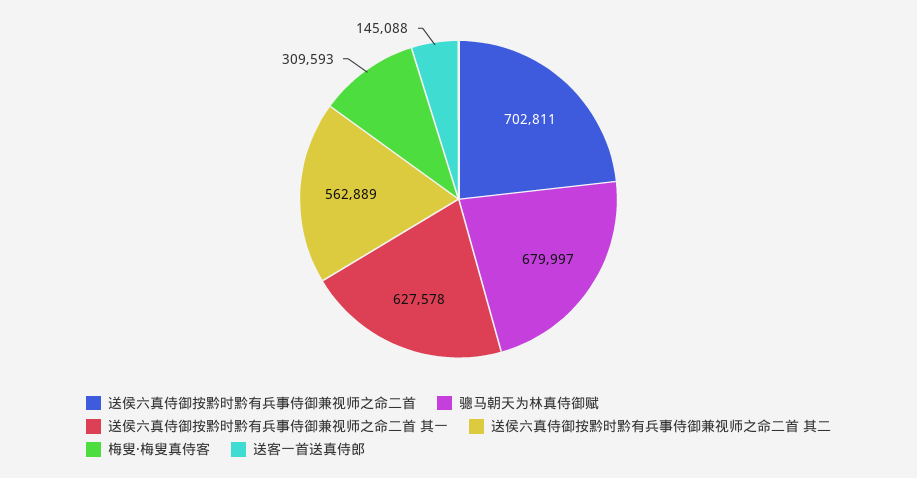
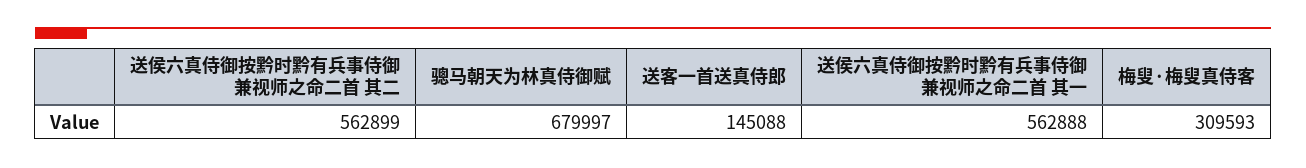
  {
-   "送侯六真侍御按黔时黔有兵事侍御兼视师之命二首": 702811,
    "骢马朝天为林真侍御赋": 679997,
-   "送侯六真侍御按黔时黔有兵事侍御兼视师之命二首 其一": 627578,
+   "送侯六真侍御按黔时黔有兵事侍御兼视师之命二首 其一": 562888,
-   "送侯六真侍御按黔时黔有兵事侍御兼视师之命二首 其二": 562889,
+   "送侯六真侍御按黔时黔有兵事侍御兼视师之命二首 其二": 562899,
    "梅叟·梅叟真侍客": 309593,
    "送客一首送真侍郎": 145088
  }

